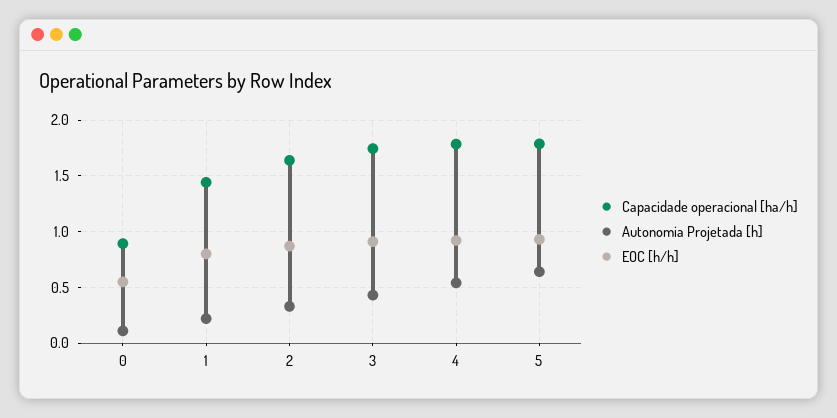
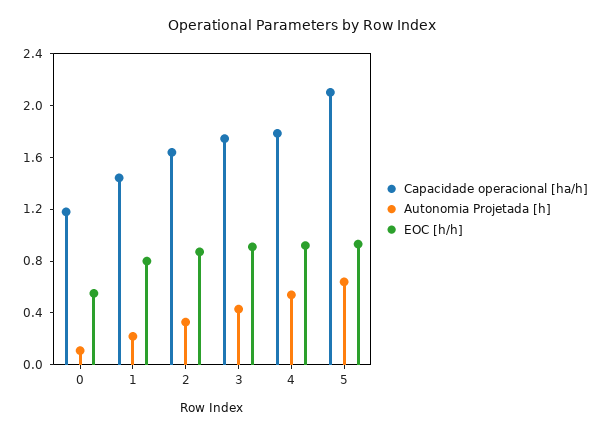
  {
    "Capacidade operacional [ha/h]": {
-     "0": 0.9,
+     "0": 1.2,
      "1": 1.4,
      "2": 1.6,
      "3": 1.7,
      "4": 1.8,
-     "5": 1.8
+     "5": 2.1
    },
    "Autonomia Projetada [h]": {
      "0": 0.1,
      "1": 0.2,
      "2": 0.3,
      "3": 0.4,
      "4": 0.5,
      "5": 0.6
    },
    "EOC [h/h]": {
      "0": 0.6,
      "1": 0.8,
      "2": 0.9,
      "3": 0.9,
      "4": 0.9,
      "5": 0.9
    }
  }

